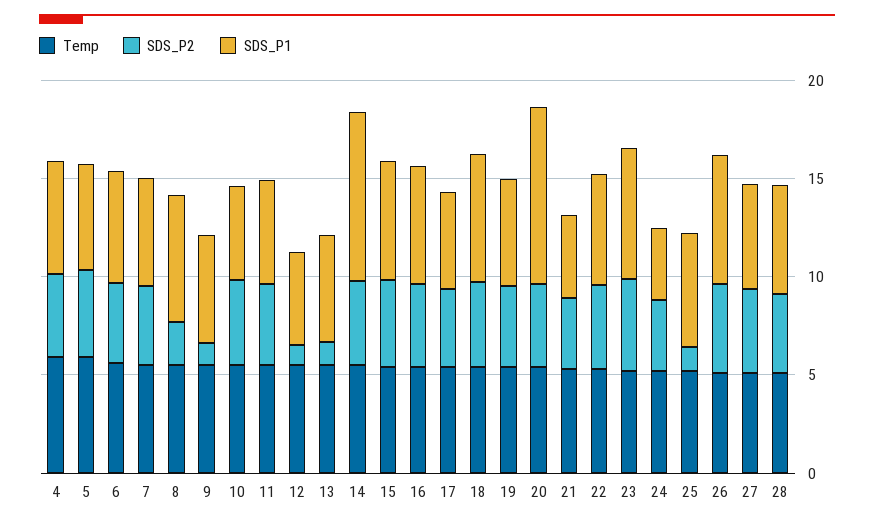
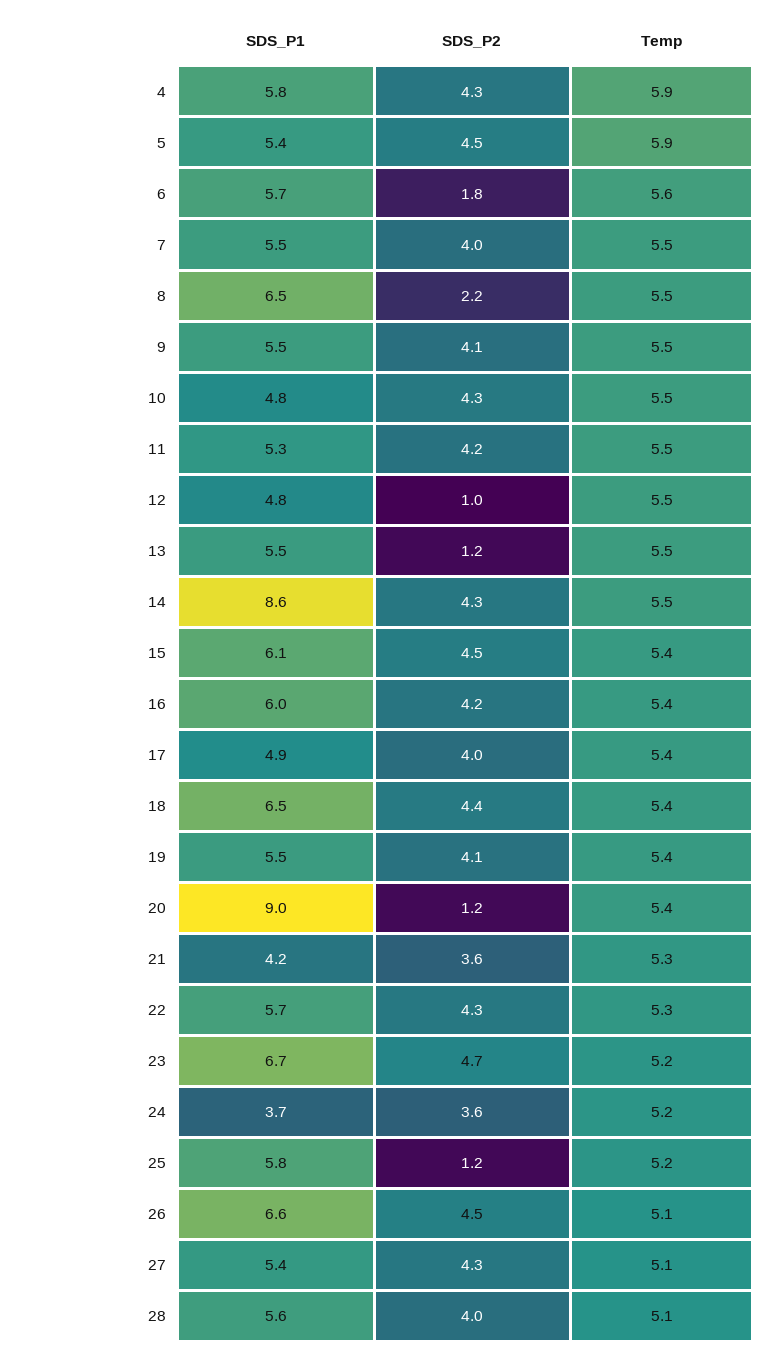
  {
    "Temp": {
      "4": 5.9,
      "5": 5.9,
      "6": 5.6,
      "7": 5.5,
      "8": 5.5,
      "9": 5.5,
      "10": 5.5,
      "11": 5.5,
      "12": 5.5,
      "13": 5.5,
      "14": 5.5,
      "15": 5.4,
      "16": 5.4,
      "17": 5.4,
      "18": 5.4,
      "19": 5.4,
      "20": 5.4,
      "21": 5.3,
      "22": 5.3,
      "23": 5.2,
      "24": 5.2,
      "25": 5.2,
      "26": 5.1,
      "27": 5.1,
      "28": 5.1
    },
    "SDS_P2": {
      "4": 4.3,
      "5": 4.5,
-     "6": 4,
+     "6": 1.8,
      "7": 4,
      "8": 2.2,
-     "9": 1,
+     "9": 4.1,
      "10": 4.3,
      "11": 4.2,
      "12": 1,
      "13": 1.2,
      "14": 4.3,
      "15": 4.5,
      "16": 4.2,
      "17": 4,
      "18": 4.4,
      "19": 4.1,
-     "20": 4,
+     "20": 1.2,
      "21": 3.6,
      "22": 4.3,
      "23": 4.7,
      "24": 3.6,
      "25": 1.2,
      "26": 4.5,
      "27": 4.3,
      "28": 4
    },
    "SDS_P1": {
      "4": 5.8,
      "5": 5.4,
      "6": 5.7,
      "7": 5.5,
      "8": 6.5,
      "9": 5.5,
      "10": 4.8,
      "11": 5.3,
      "12": 4.8,
      "13": 5.5,
      "14": 8.6,
      "15": 6.1,
      "16": 6,
      "17": 4.9,
      "18": 6.5,
      "19": 5.5,
      "20": 9,
      "21": 4.2,
      "22": 5.7,
      "23": 6.7,
      "24": 3.7,
      "25": 5.8,
      "26": 6.6,
      "27": 5.4,
      "28": 5.6
    }
  }

